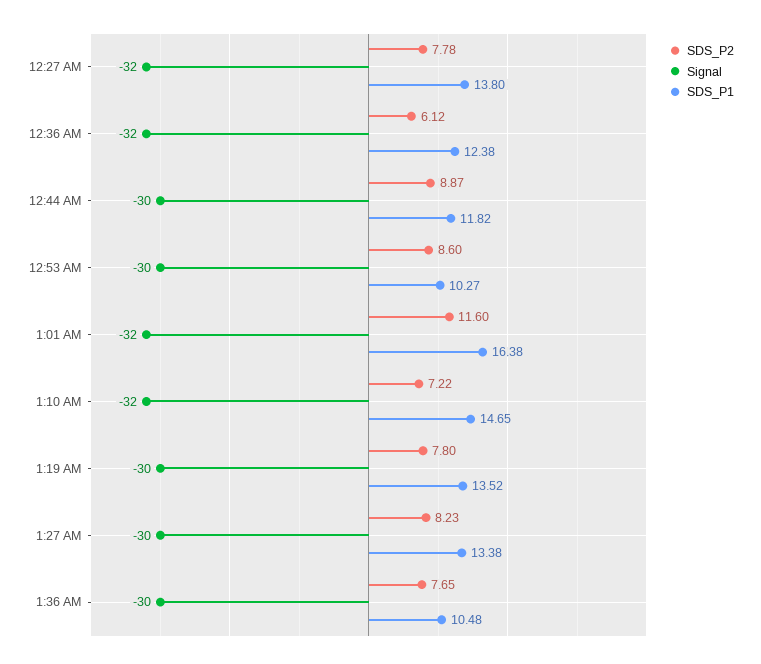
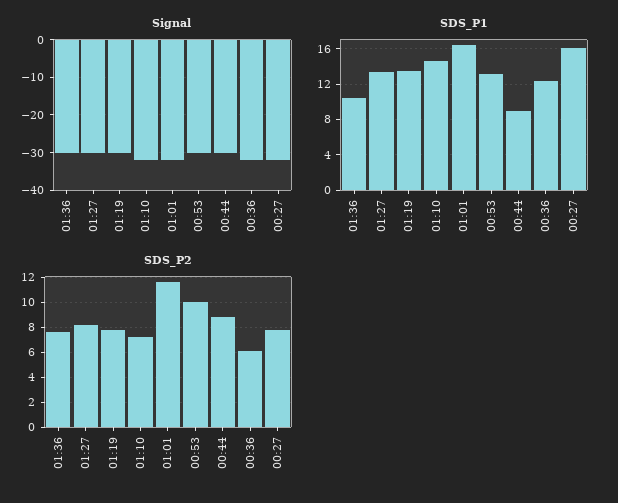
  {
    "SDS_P2": {
      "12:27 AM": 7.78,
      "12:36 AM": 6.12,
      "12:44 AM": 8.87,
-     "12:53 AM": 8.6,
+     "12:53 AM": 10,
      "1:01 AM": 11.6,
      "1:10 AM": 7.22,
      "1:19 AM": 7.8,
      "1:27 AM": 8.23,
      "1:36 AM": 7.65
    },
    "Signal": {
      "12:27 AM": -32,
      "12:36 AM": -32,
      "12:44 AM": -30,
      "12:53 AM": -30,
      "1:01 AM": -32,
      "1:10 AM": -32,
      "1:19 AM": -30,
      "1:27 AM": -30,
      "1:36 AM": -30
    },
    "SDS_P1": {
-     "12:27 AM": 13.8,
+     "12:27 AM": 16,
      "12:36 AM": 12.38,
-     "12:44 AM": 11.82,
+     "12:44 AM": 9,
-     "12:53 AM": 10.27,
+     "12:53 AM": 13,
      "1:01 AM": 16.38,
      "1:10 AM": 14.65,
      "1:19 AM": 13.52,
      "1:27 AM": 13.38,
      "1:36 AM": 10.48
    }
  }

